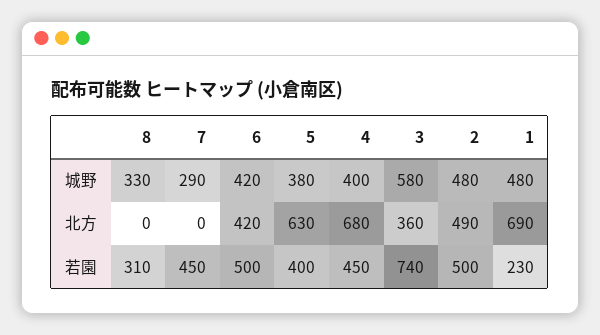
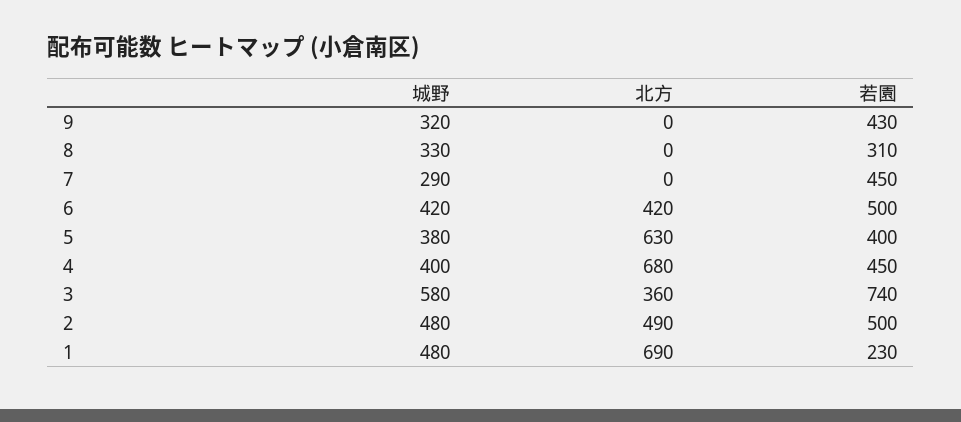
  {
    "8": {
      "城野": 330,
      "北方": 0,
      "若園": 310
    },
    "7": {
      "城野": 290,
      "北方": 0,
      "若園": 450
    },
    "6": {
      "城野": 420,
      "北方": 420,
      "若園": 500
    },
    "5": {
      "城野": 380,
      "北方": 630,
      "若園": 400
    },
    "4": {
      "城野": 400,
      "北方": 680,
      "若園": 450
    },
    "3": {
      "城野": 580,
      "北方": 360,
      "若園": 740
    },
    "2": {
      "城野": 480,
      "北方": 490,
      "若園": 500
    },
    "1": {
      "城野": 480,
      "北方": 690,
      "若園": 230
-   }
+   },
+   "9": {
+     "城野": 320,
+     "北方": 0,
+     "若園": 430
+   }
  }

